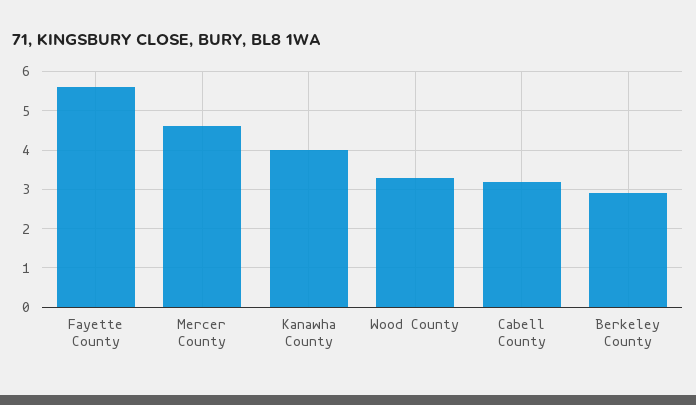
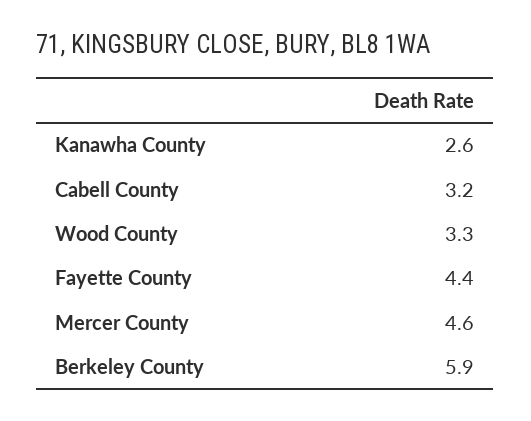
  {
-   "Fayette County": 5.5,
+   "Fayette County": 4.4,
    "Mercer County": 4.6,
-   "Kanawha County": 4,
+   "Kanawha County": 2.6,
    "Wood County": 3.3,
    "Cabell County": 3.2,
-   "Berkeley County": 3
+   "Berkeley County": 5.9
  }

